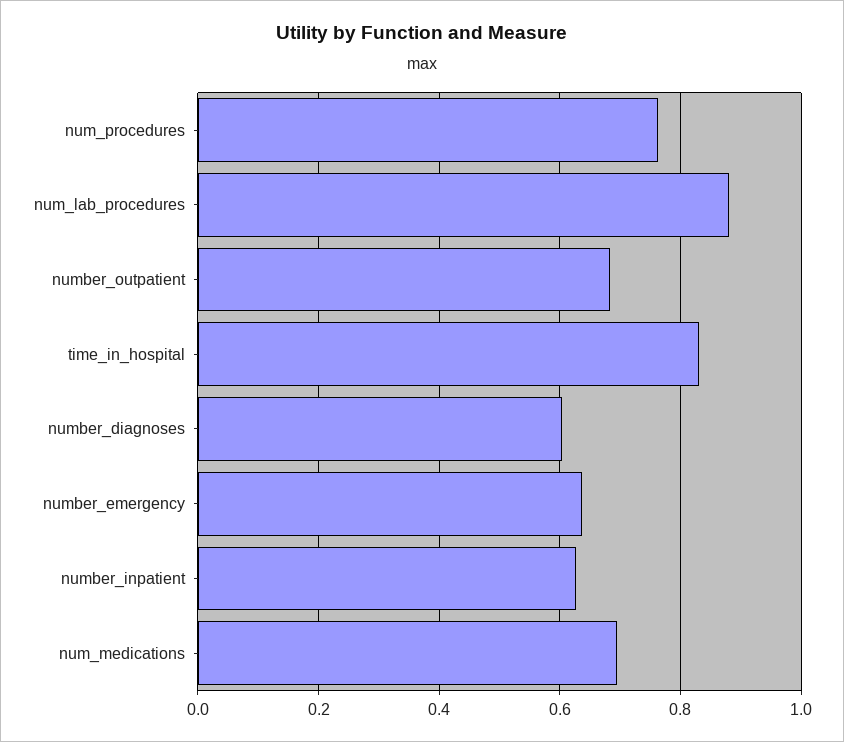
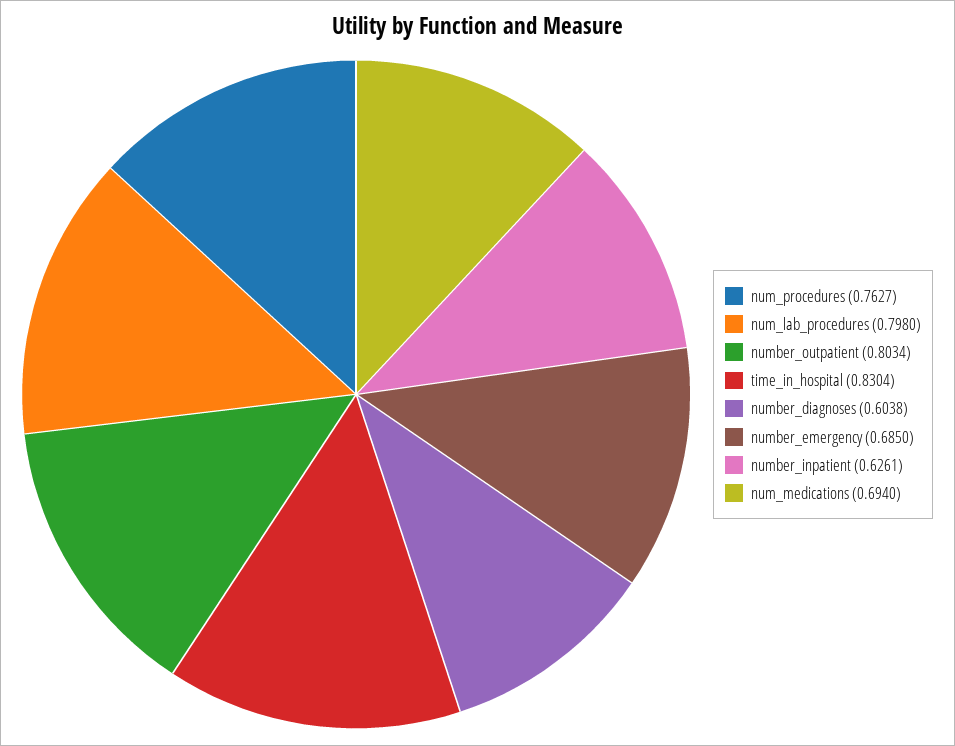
  {
    "num_procedures": 0.7627,
-   "num_lab_procedures": 0.88,
+   "num_lab_procedures": 0.798,
-   "number_outpatient": 0.68,
+   "number_outpatient": 0.8034,
    "time_in_hospital": 0.8304,
    "number_diagnoses": 0.6038,
-   "number_emergency": 0.64,
+   "number_emergency": 0.685,
    "number_inpatient": 0.6261,
    "num_medications": 0.694
  }

